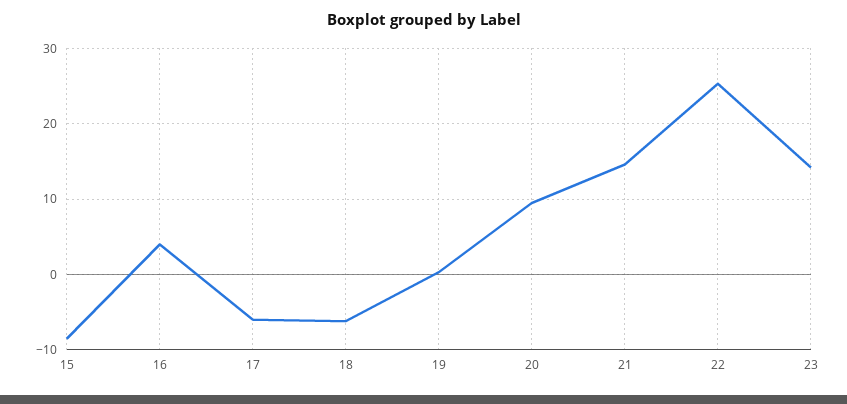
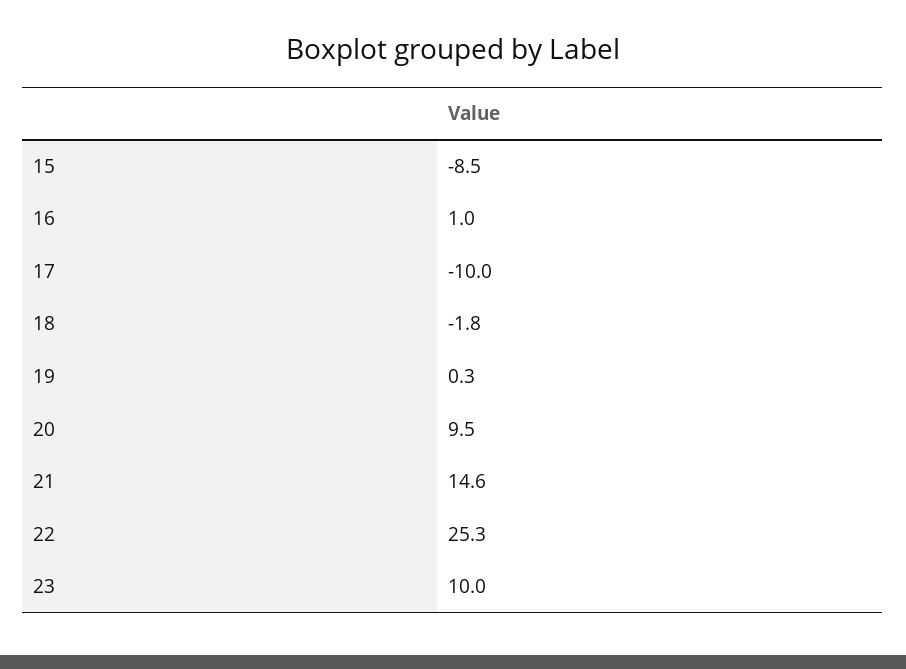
  {
    "15": -8.5,
-   "16": 4,
+   "16": 1,
-   "17": -6,
+   "17": -10,
-   "18": -6,
+   "18": -1.8,
    "19": 0.3,
    "20": 9.5,
    "21": 14.6,
    "22": 25.3,
-   "23": 14
+   "23": 10
  }

